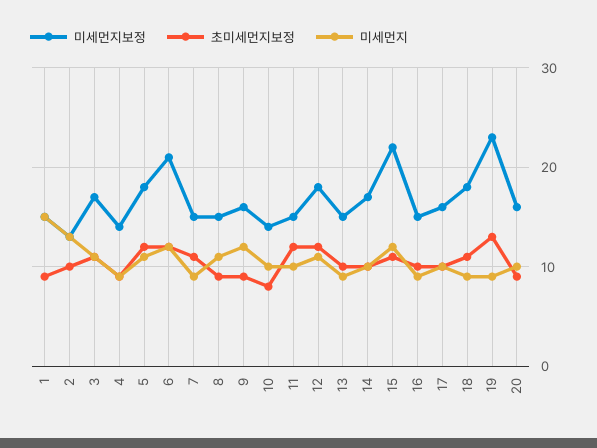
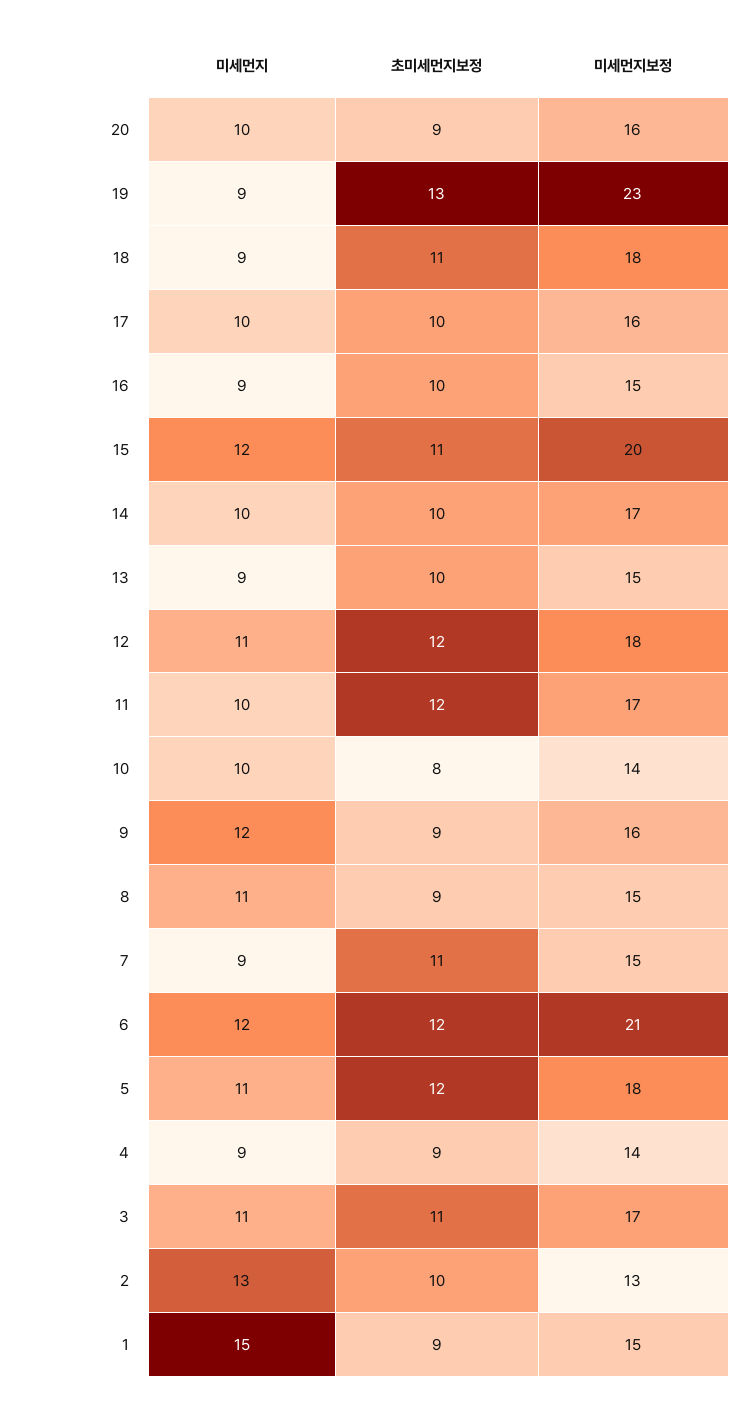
  {
    "미세먼지보정": {
      "1": 15,
      "2": 13,
      "3": 17,
      "4": 14,
      "5": 18,
      "6": 21,
      "7": 15,
      "8": 15,
      "9": 16,
      "10": 14,
-     "11": 15,
+     "11": 17,
      "12": 18,
      "13": 15,
      "14": 17,
-     "15": 22,
+     "15": 20,
      "16": 15,
      "17": 16,
      "18": 18,
      "19": 23,
      "20": 16
    },
    "초미세먼지보정": {
      "1": 9,
      "2": 10,
      "3": 11,
      "4": 9,
      "5": 12,
      "6": 12,
      "7": 11,
      "8": 9,
      "9": 9,
      "10": 8,
      "11": 12,
      "12": 12,
      "13": 10,
      "14": 10,
      "15": 11,
      "16": 10,
      "17": 10,
      "18": 11,
      "19": 13,
      "20": 9
    },
    "미세먼지": {
      "1": 15,
      "2": 13,
      "3": 11,
      "4": 9,
      "5": 11,
      "6": 12,
      "7": 9,
      "8": 11,
      "9": 12,
      "10": 10,
      "11": 10,
      "12": 11,
      "13": 9,
      "14": 10,
      "15": 12,
      "16": 9,
      "17": 10,
      "18": 9,
      "19": 9,
      "20": 10
    }
  }

